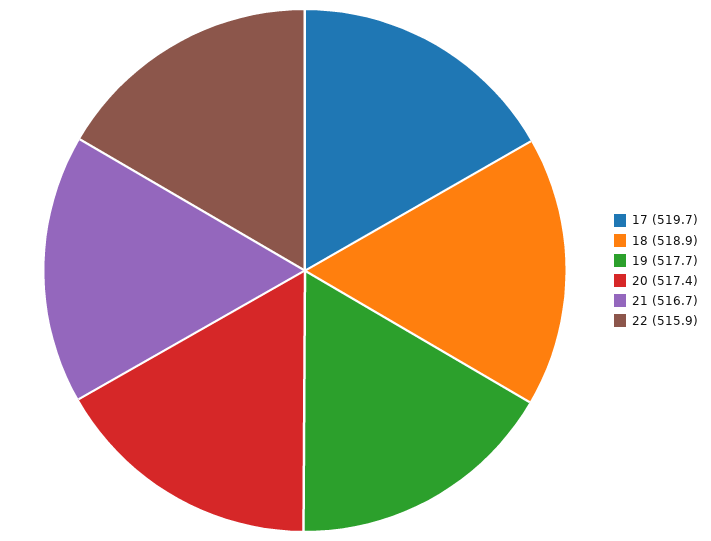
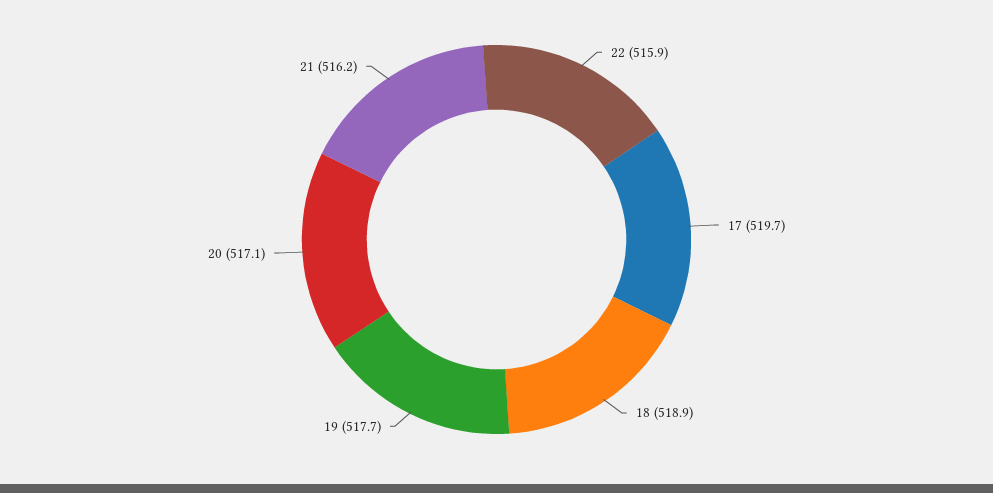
  {
    "17": 519.7,
    "18": 518.9,
    "19": 517.7,
-   "20": 517.4,
+   "20": 517.1,
-   "21": 516.7,
+   "21": 516.2,
    "22": 515.9
  }

